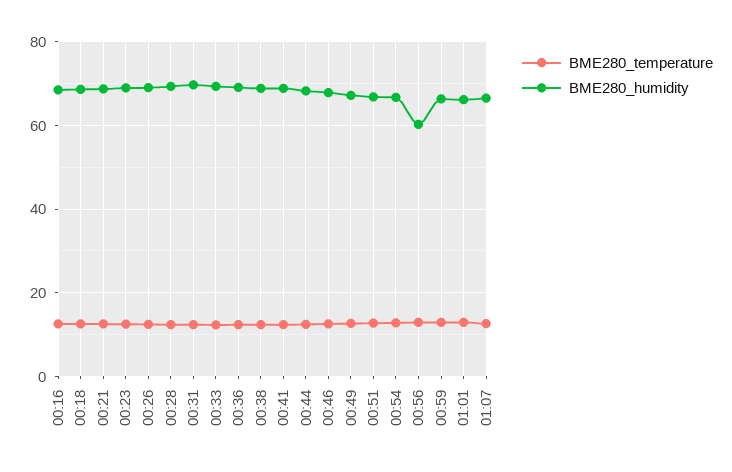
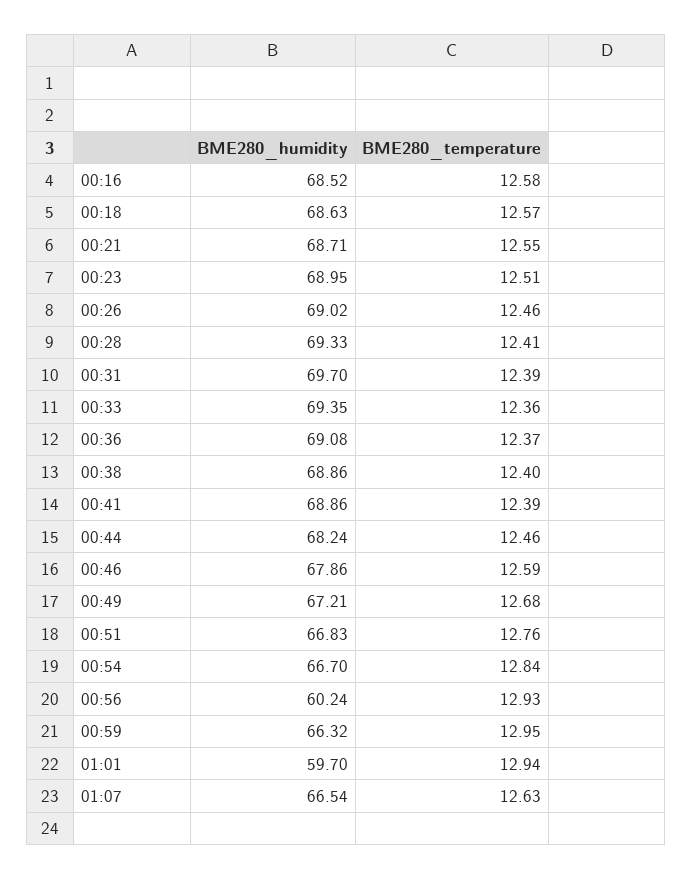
  {
    "BME280_temperature": {
      "00:16": 12.58,
      "00:18": 12.57,
      "00:21": 12.55,
      "00:23": 12.51,
      "00:26": 12.46,
      "00:28": 12.41,
      "00:31": 12.39,
      "00:33": 12.36,
      "00:36": 12.37,
      "00:38": 12.4,
      "00:41": 12.39,
      "00:44": 12.46,
      "00:46": 12.59,
      "00:49": 12.68,
      "00:51": 12.76,
      "00:54": 12.84,
      "00:56": 12.93,
      "00:59": 12.95,
      "01:01": 12.94,
      "01:07": 12.63
    },
    "BME280_humidity": {
      "00:16": 68.52,
      "00:18": 68.63,
      "00:21": 68.71,
      "00:23": 68.95,
      "00:26": 69.02,
      "00:28": 69.33,
      "00:31": 69.7,
      "00:33": 69.35,
      "00:36": 69.08,
      "00:38": 68.86,
      "00:41": 68.86,
      "00:44": 68.24,
      "00:46": 67.86,
      "00:49": 67.21,
      "00:51": 66.83,
      "00:54": 66.7,
      "00:56": 60.24,
      "00:59": 66.32,
-     "01:01": 66,
+     "01:01": 59.7,
      "01:07": 66.54
    }
  }

